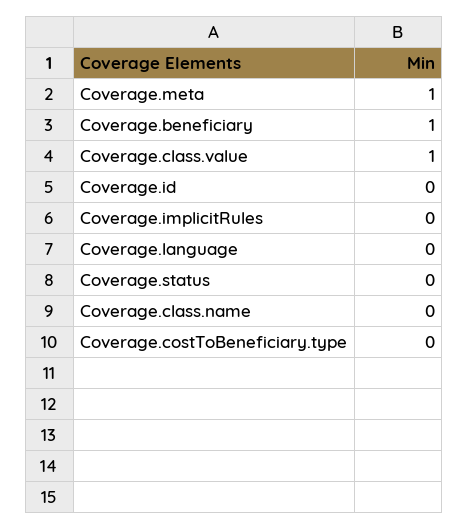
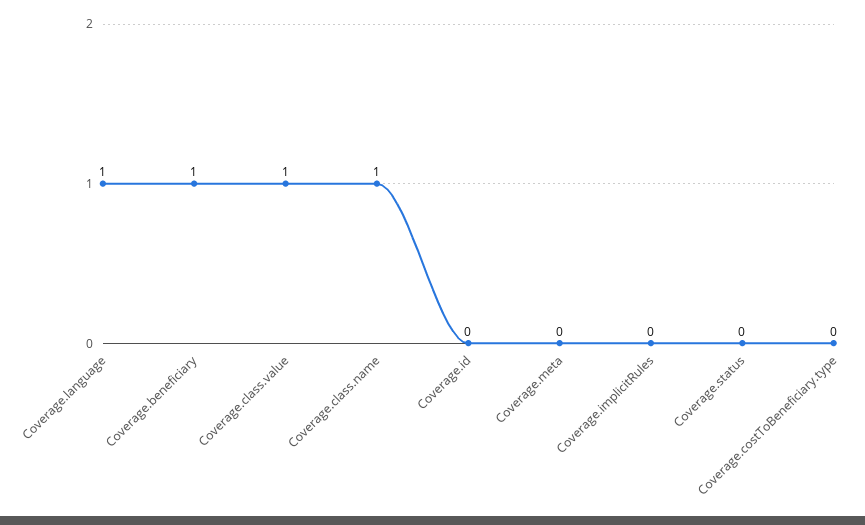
  {
-   "Coverage.meta": 1,
+   "Coverage.meta": 0,
    "Coverage.beneficiary": 1,
    "Coverage.class.value": 1,
    "Coverage.id": 0,
    "Coverage.implicitRules": 0,
-   "Coverage.language": 0,
+   "Coverage.language": 1,
    "Coverage.status": 0,
-   "Coverage.class.name": 0,
+   "Coverage.class.name": 1,
    "Coverage.costToBeneficiary.type": 0
  }

